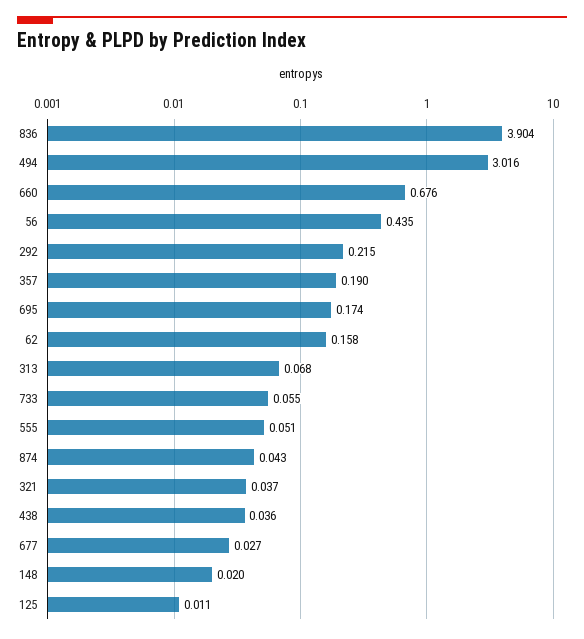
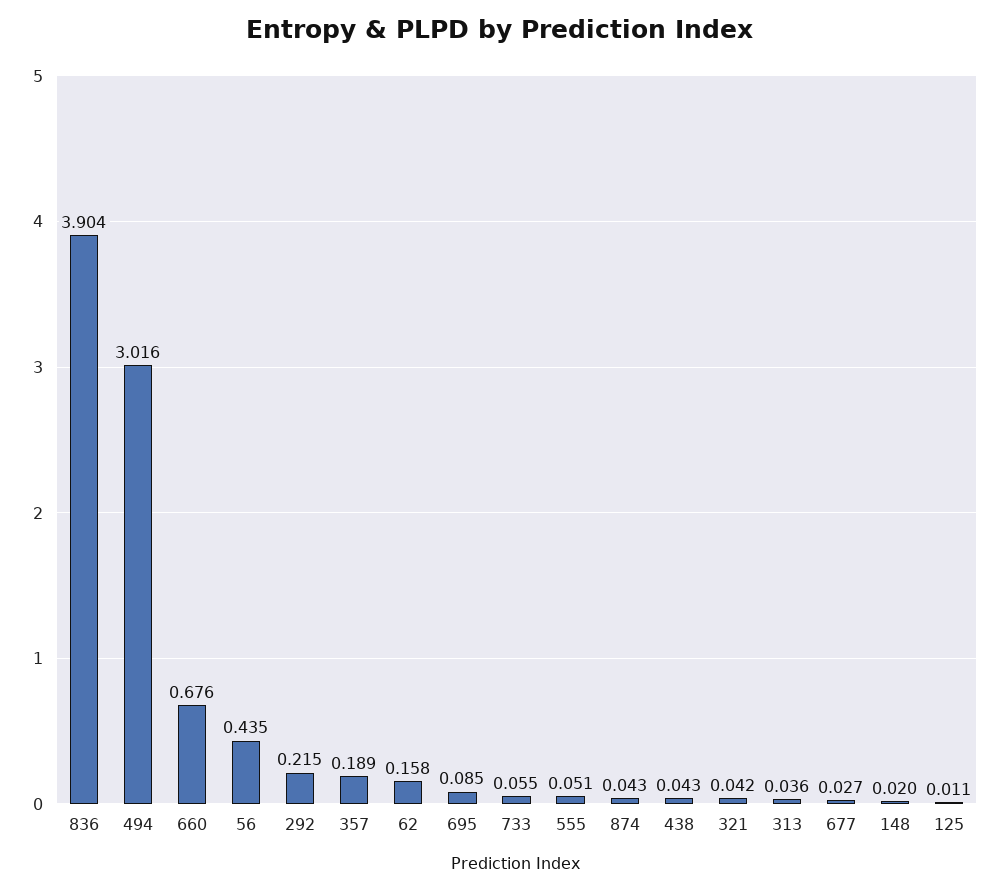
  {
    "836": 3.904,
    "494": 3.016,
    "660": 0.676,
    "56": 0.435,
    "292": 0.215,
-   "357": 0.19,
+   "357": 0.189,
-   "695": 0.174,
+   "695": 0.085,
    "62": 0.158,
-   "313": 0.068,
+   "313": 0.036,
    "733": 0.055,
    "555": 0.051,
    "874": 0.043,
-   "321": 0.037,
+   "321": 0.042,
-   "438": 0.036,
+   "438": 0.043,
    "677": 0.027,
    "148": 0.02,
    "125": 0.011
  }

